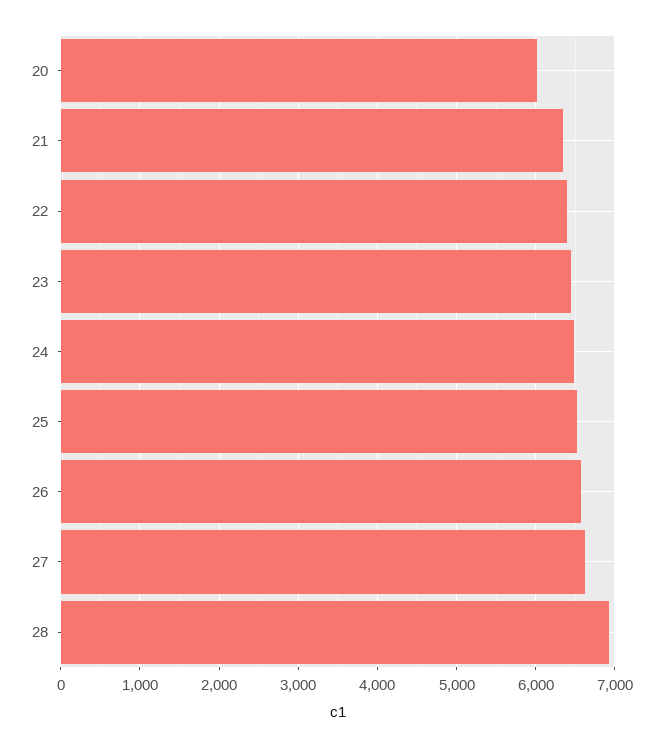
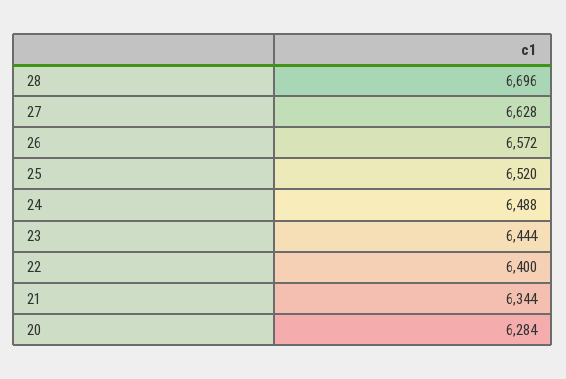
  {
-   "20": 6000,
+   "20": 6284,
    "21": 6344,
    "22": 6400,
    "23": 6444,
    "24": 6488,
    "25": 6520,
    "26": 6572,
    "27": 6628,
-   "28": 6900
+   "28": 6696
  }

